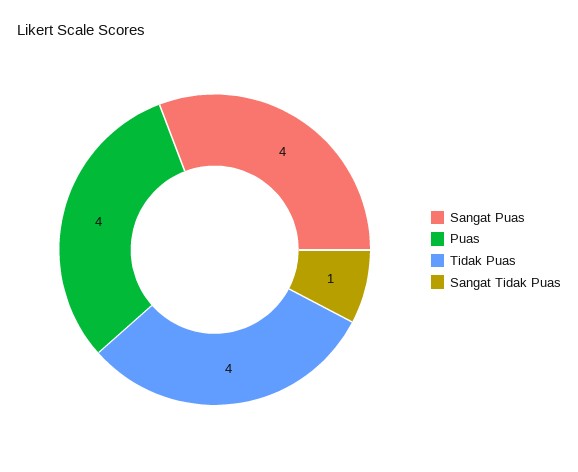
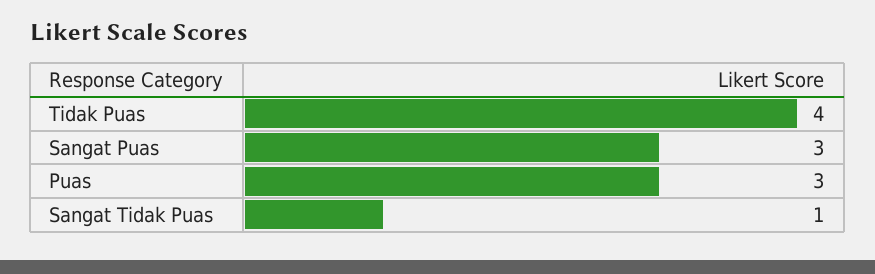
  {
-   "Sangat Puas": 4,
+   "Sangat Puas": 3,
-   "Puas": 4,
+   "Puas": 3,
    "Tidak Puas": 4,
    "Sangat Tidak Puas": 1
  }

